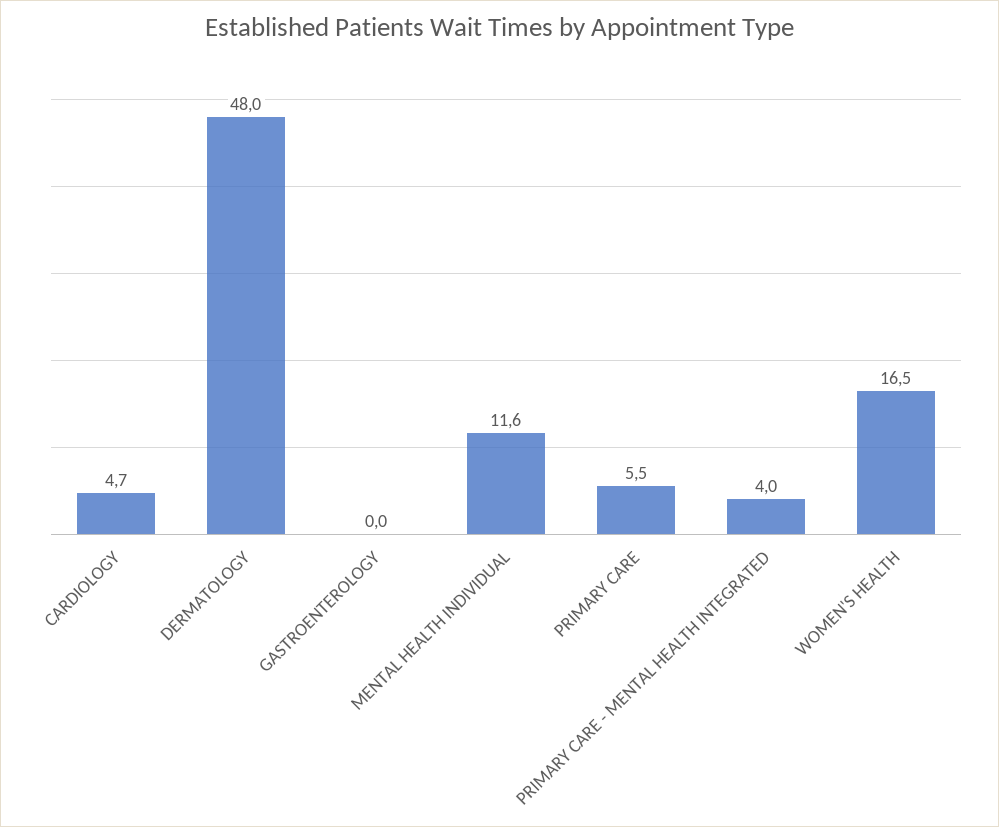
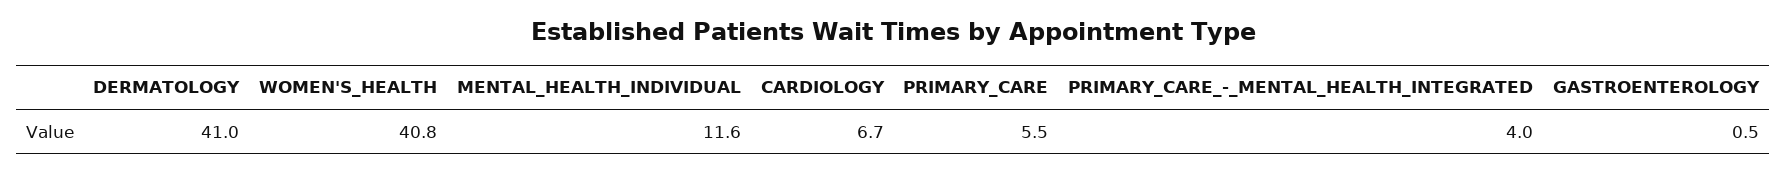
  {
-   "CARDIOLOGY": 4.7,
+   "CARDIOLOGY": 6.7,
-   "DERMATOLOGY": 48,
+   "DERMATOLOGY": 41,
-   "GASTROENTEROLOGY": 0,
+   "GASTROENTEROLOGY": 0.5,
    "MENTAL HEALTH INDIVIDUAL": 11.6,
    "PRIMARY CARE": 5.5,
    "PRIMARY CARE - MENTAL HEALTH INTEGRATED": 4,
-   "WOMEN'S HEALTH": 16.5
+   "WOMEN'S HEALTH": 40.8
  }

